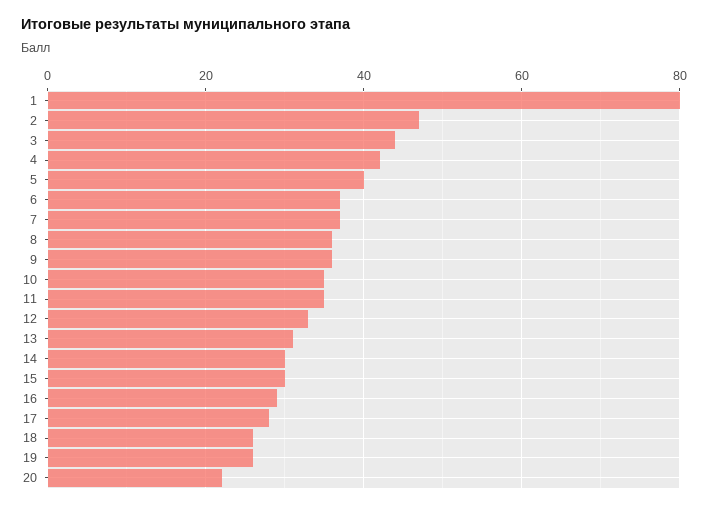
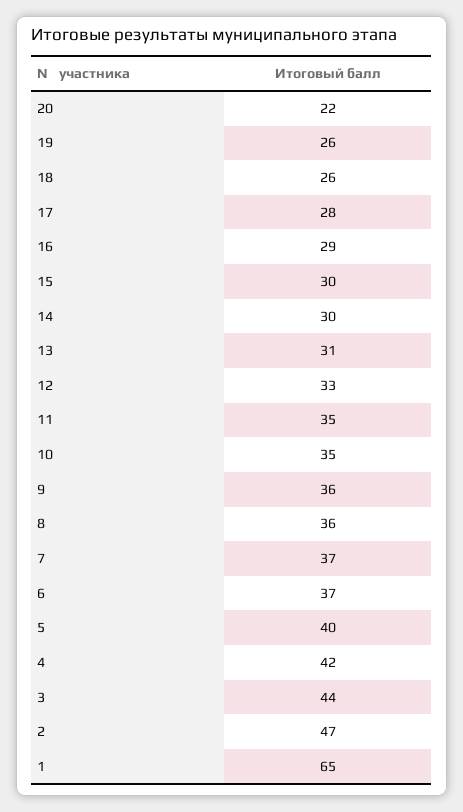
  {
-   "1": 80,
+   "1": 65,
    "2": 47,
    "3": 44,
    "4": 42,
    "5": 40,
    "6": 37,
    "7": 37,
    "8": 36,
    "9": 36,
    "10": 35,
    "11": 35,
    "12": 33,
    "13": 31,
    "14": 30,
    "15": 30,
    "16": 29,
    "17": 28,
    "18": 26,
    "19": 26,
    "20": 22
  }

